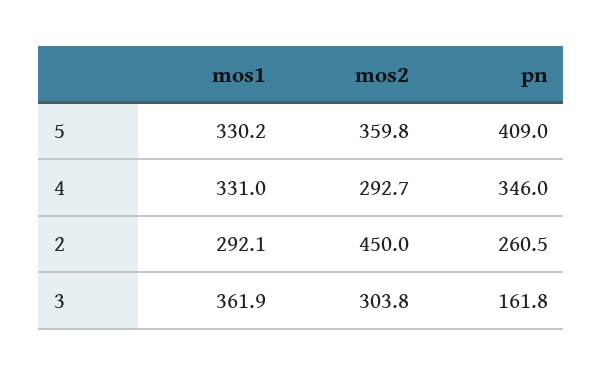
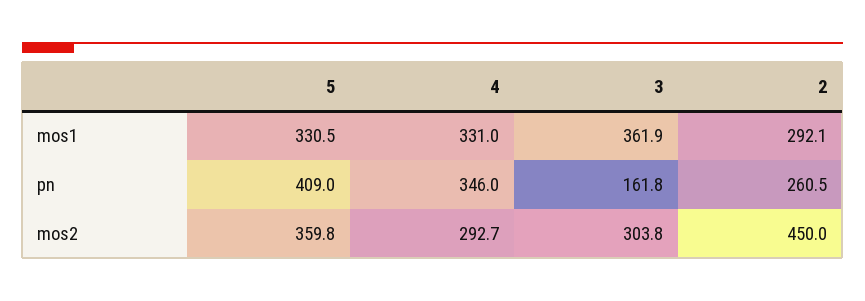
  {
    "mos1": {
-     "5": 330.2,
+     "5": 330.5,
      "4": 331,
      "2": 292.1,
      "3": 361.9
    },
    "mos2": {
      "5": 359.8,
      "4": 292.7,
      "2": 450,
      "3": 303.8
    },
    "pn": {
      "5": 409,
      "4": 346,
      "2": 260.5,
      "3": 161.8
    }
  }

